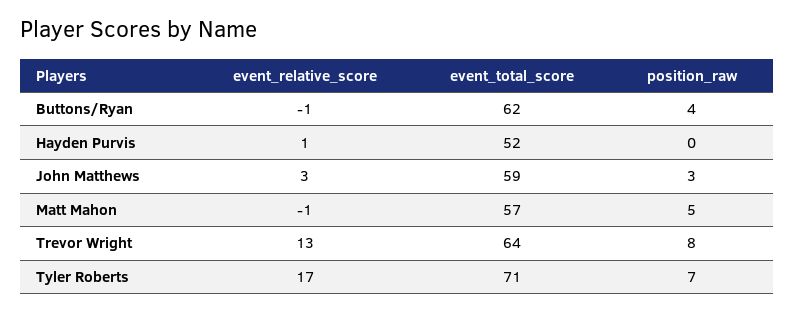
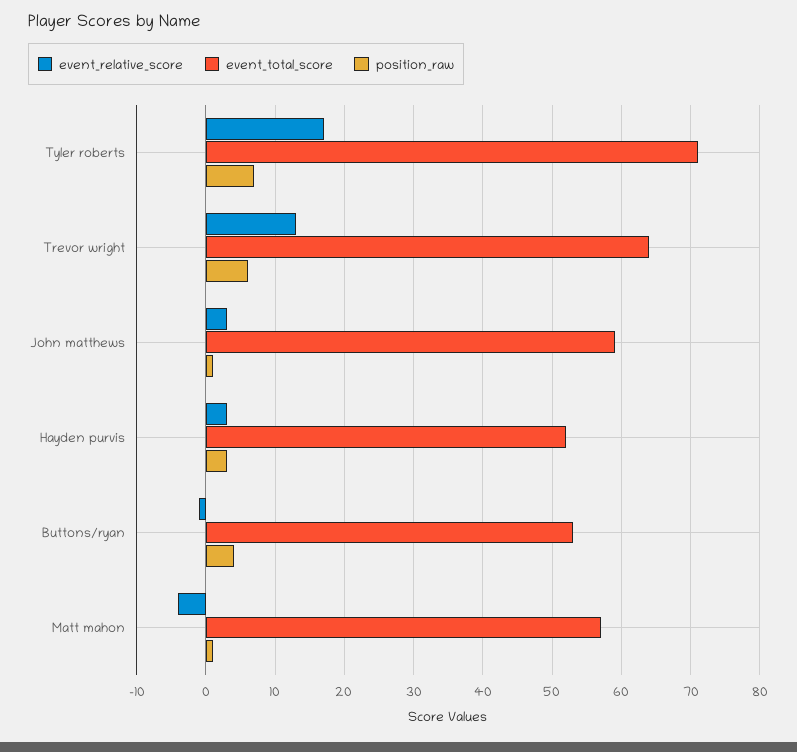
  {
    "event_relative_score": {
      "Buttons/Ryan": -1,
-     "Hayden Purvis": 1,
+     "Hayden Purvis": 3,
      "John Matthews": 3,
-     "Matt Mahon": -1,
+     "Matt Mahon": -4,
      "Trevor Wright": 13,
      "Tyler Roberts": 17
    },
    "event_total_score": {
-     "Buttons/Ryan": 62,
+     "Buttons/Ryan": 53,
      "Hayden Purvis": 52,
      "John Matthews": 59,
      "Matt Mahon": 57,
      "Trevor Wright": 64,
      "Tyler Roberts": 71
    },
    "position_raw": {
      "Buttons/Ryan": 4,
-     "Hayden Purvis": 0,
+     "Hayden Purvis": 3,
-     "John Matthews": 3,
+     "John Matthews": 1,
-     "Matt Mahon": 5,
+     "Matt Mahon": 1,
-     "Trevor Wright": 8,
+     "Trevor Wright": 6,
      "Tyler Roberts": 7
    }
  }

